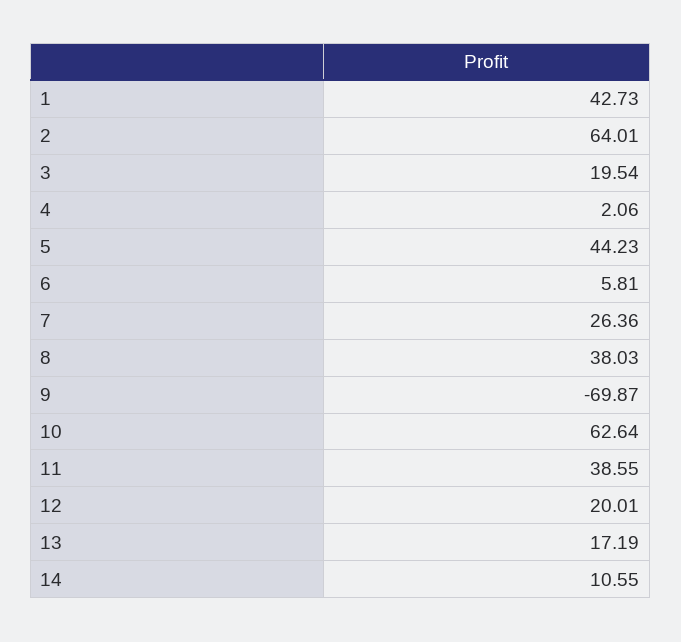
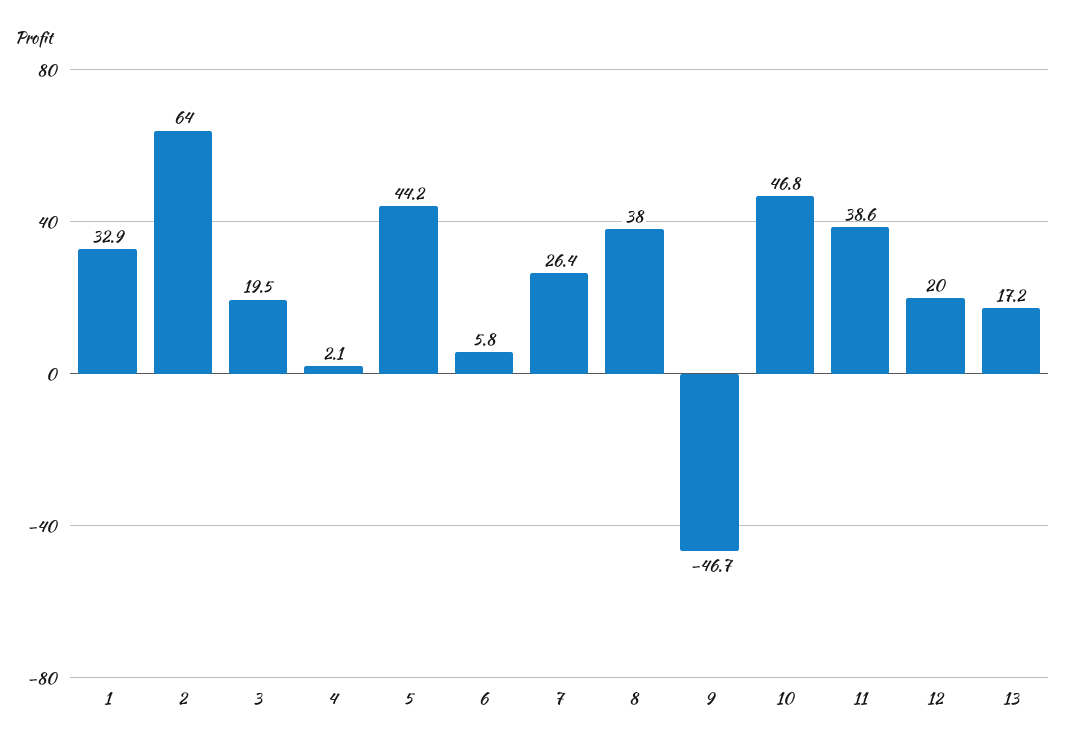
  {
-   "1": 42.73,
+   "1": 32.9,
    "2": 64.01,
    "3": 19.54,
    "4": 2.06,
    "5": 44.23,
    "6": 5.81,
    "7": 26.36,
    "8": 38.03,
-   "9": -69.87,
+   "9": -46.7,
-   "10": 62.64,
+   "10": 46.8,
    "11": 38.55,
    "12": 20.01,
-   "13": 17.19,
+   "13": 17.19
-   "14": 10.55
  }

